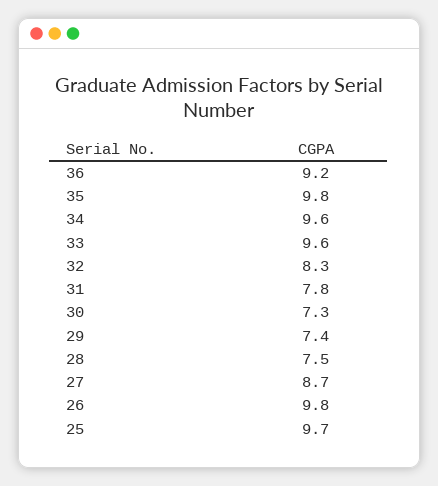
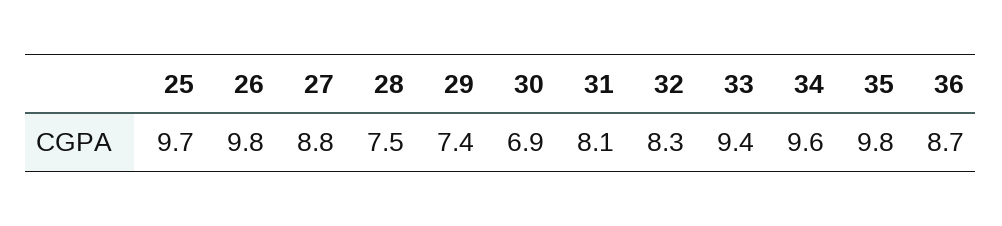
  {
-   "36": 9.2,
+   "36": 8.7,
    "35": 9.8,
    "34": 9.6,
-   "33": 9.6,
+   "33": 9.4,
    "32": 8.3,
-   "31": 7.8,
+   "31": 8.1,
-   "30": 7.3,
+   "30": 6.9,
    "29": 7.4,
    "28": 7.5,
-   "27": 8.7,
+   "27": 8.8,
    "26": 9.8,
    "25": 9.7
  }

